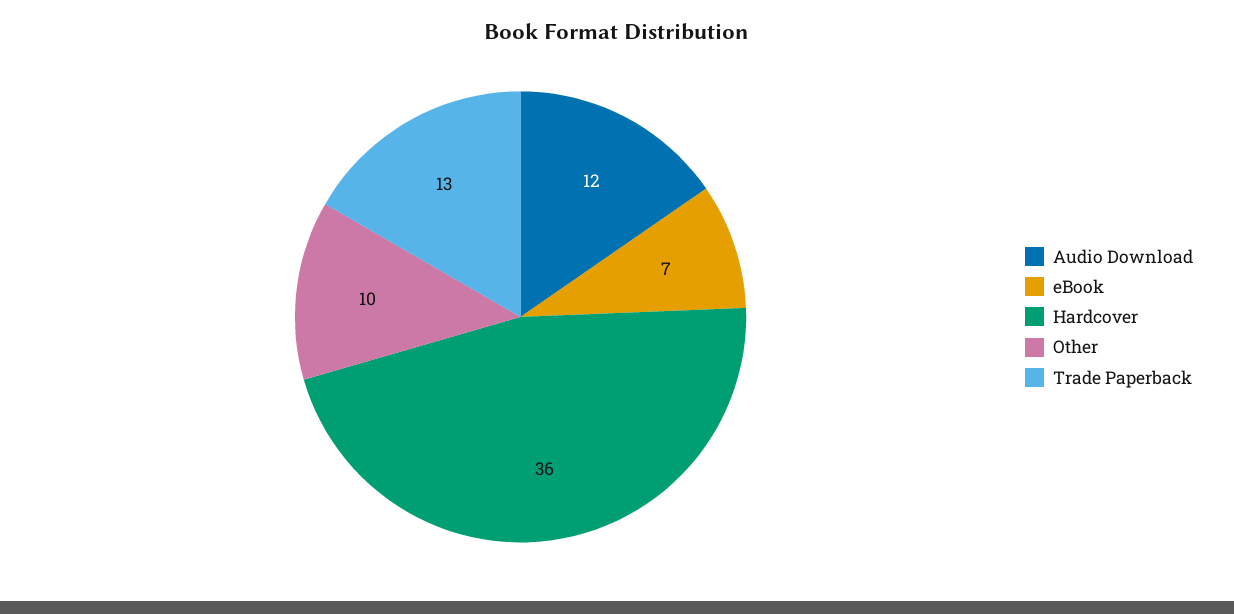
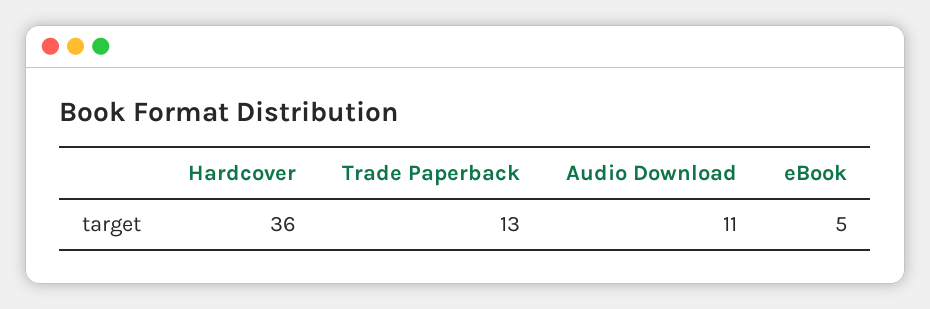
  {
-   "Audio Download": 12,
+   "Audio Download": 11,
-   "eBook": 7,
+   "eBook": 5,
    "Hardcover": 36,
-   "Other": 10,
    "Trade Paperback": 13
  }

